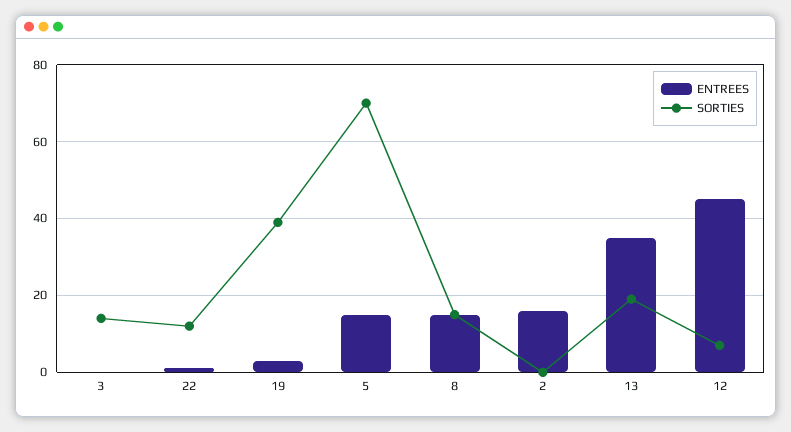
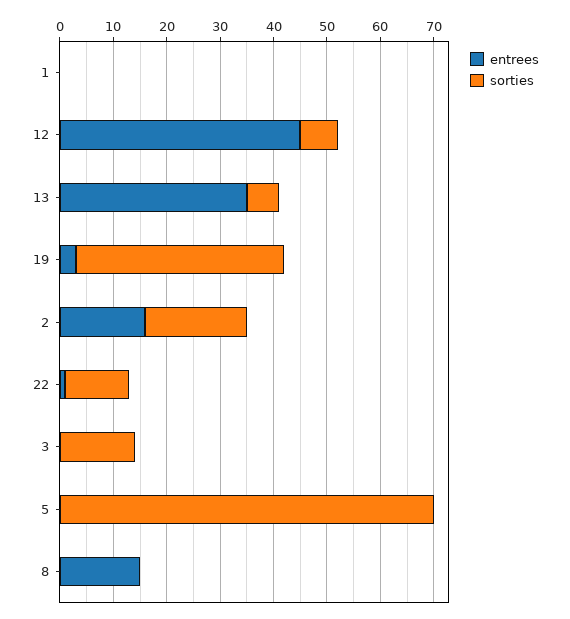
  {
    "ENTREES": {
      "3": 0,
      "22": 0,
      "19": 5,
-     "5": 15,
+     "5": 0,
      "8": 15,
      "2": 15,
      "13": 35,
-     "12": 45
+     "12": 45,
+     "1": 0
    },
    "SORTIES": {
      "3": 15,
      "22": 10,
      "19": 40,
      "5": 70,
-     "8": 15,
+     "8": 0,
-     "2": 0,
+     "2": 20,
-     "13": 20,
+     "13": 5,
-     "12": 5
+     "12": 5,
+     "1": 0
    }
  }

